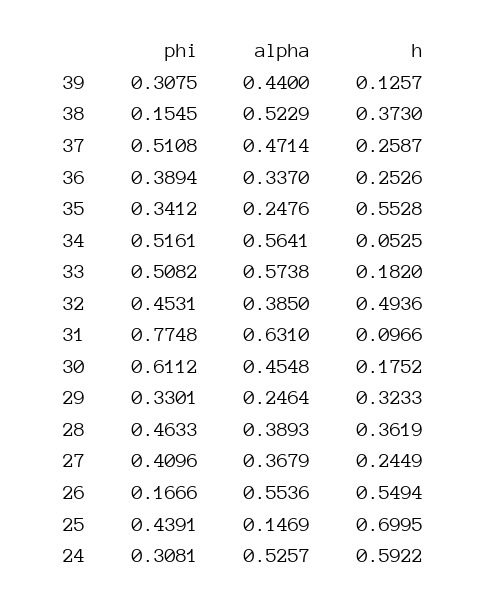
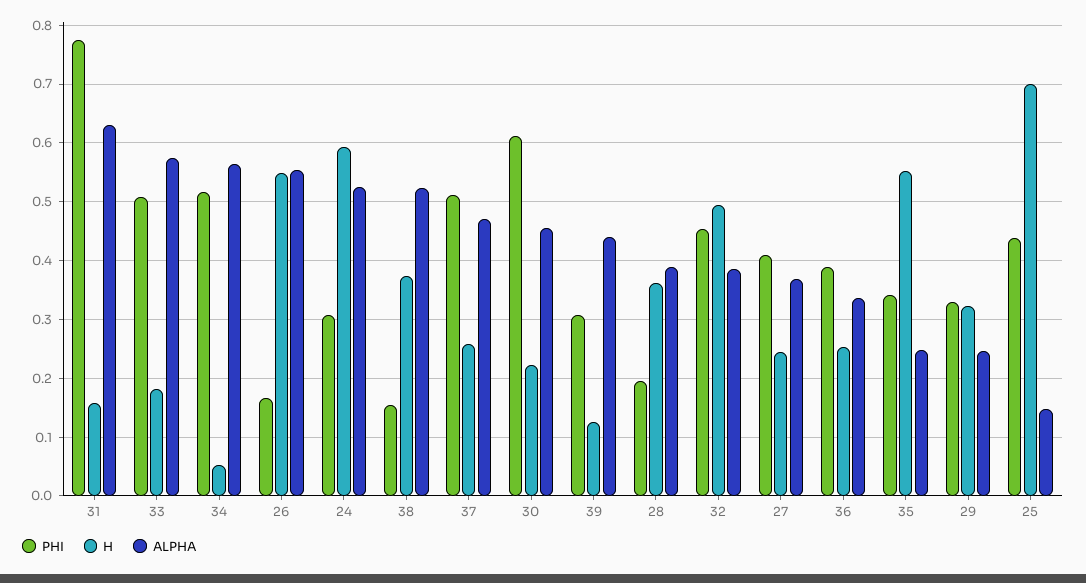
  {
    "phi": {
      "39": 0.3075,
      "38": 0.1545,
      "37": 0.5108,
      "36": 0.3894,
      "35": 0.3412,
      "34": 0.5161,
      "33": 0.5082,
      "32": 0.4531,
      "31": 0.7748,
      "30": 0.6112,
      "29": 0.3301,
-     "28": 0.4633,
+     "28": 0.2,
      "27": 0.4096,
      "26": 0.1666,
      "25": 0.4391,
      "24": 0.3081
    },
    "alpha": {
      "39": 0.44,
      "38": 0.5229,
      "37": 0.4714,
      "36": 0.337,
      "35": 0.2476,
      "34": 0.5641,
      "33": 0.5738,
      "32": 0.385,
      "31": 0.631,
      "30": 0.4548,
      "29": 0.2464,
      "28": 0.3893,
      "27": 0.3679,
      "26": 0.5536,
      "25": 0.1469,
      "24": 0.5257
    },
    "h": {
      "39": 0.1257,
      "38": 0.373,
      "37": 0.2587,
      "36": 0.2526,
      "35": 0.5528,
      "34": 0.0525,
      "33": 0.182,
      "32": 0.4936,
-     "31": 0.0966,
+     "31": 0.16,
-     "30": 0.1752,
+     "30": 0.22,
      "29": 0.3233,
      "28": 0.3619,
      "27": 0.2449,
      "26": 0.5494,
      "25": 0.6995,
      "24": 0.5922
    }
  }

